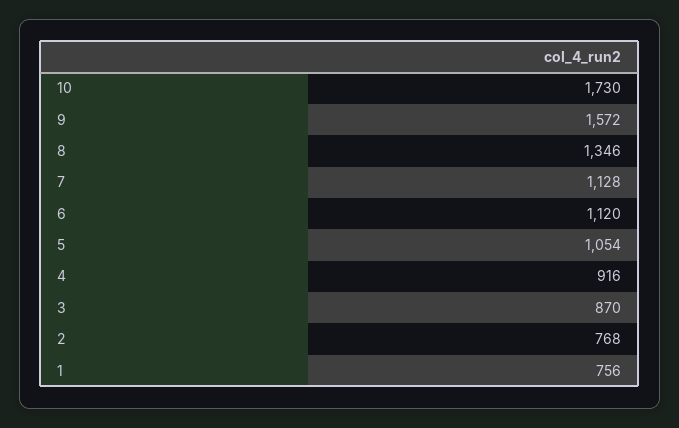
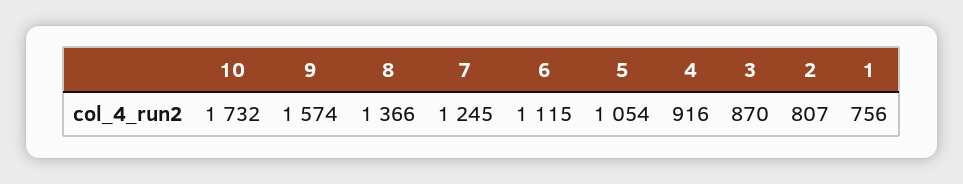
  {
-   "10": 1730,
+   "10": 1732,
-   "9": 1572,
+   "9": 1574,
-   "8": 1346,
+   "8": 1366,
-   "7": 1128,
+   "7": 1245,
-   "6": 1120,
+   "6": 1115,
    "5": 1054,
    "4": 916,
    "3": 870,
-   "2": 768,
+   "2": 807,
    "1": 756
  }

